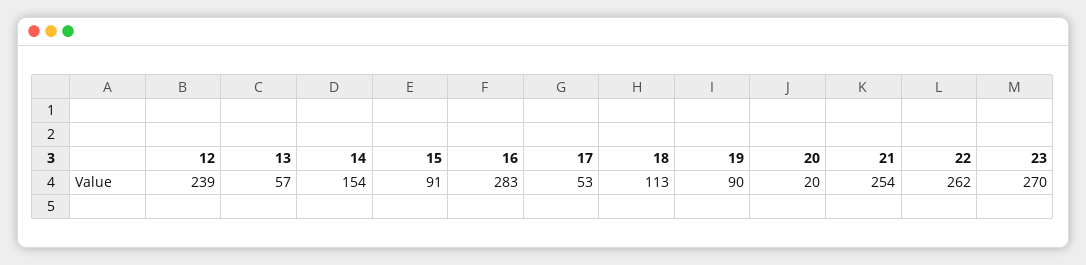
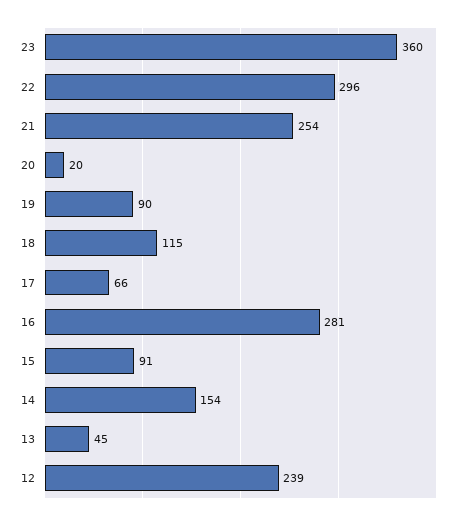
  {
    "12": 239,
-   "13": 57,
+   "13": 45,
    "14": 154,
    "15": 91,
-   "16": 283,
+   "16": 281,
-   "17": 53,
+   "17": 66,
-   "18": 113,
+   "18": 115,
    "19": 90,
    "20": 20,
    "21": 254,
-   "22": 262,
+   "22": 296,
-   "23": 270
+   "23": 360
  }

